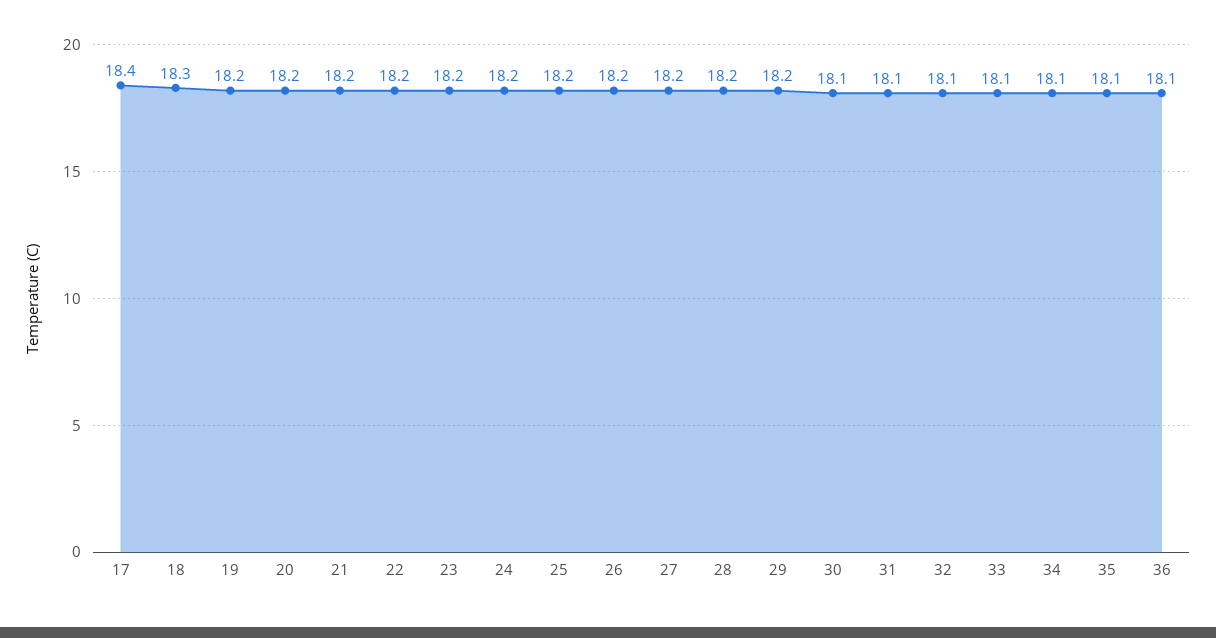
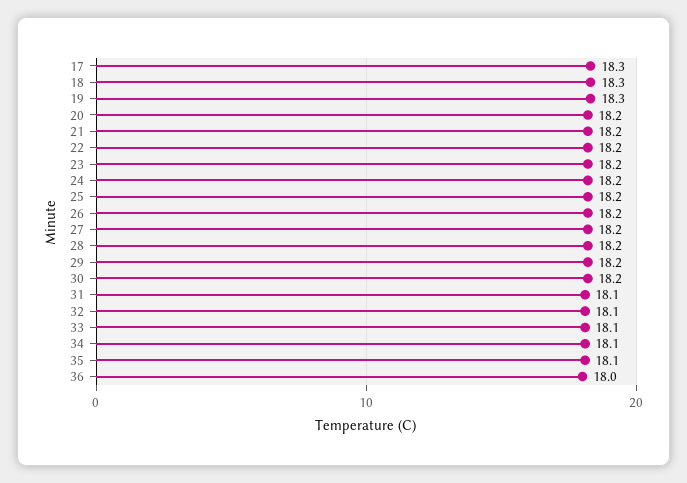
  {
-   "17": 18.4,
+   "17": 18.3,
    "18": 18.3,
-   "19": 18.2,
+   "19": 18.3,
    "20": 18.2,
    "21": 18.2,
    "22": 18.2,
    "23": 18.2,
    "24": 18.2,
    "25": 18.2,
    "26": 18.2,
    "27": 18.2,
    "28": 18.2,
    "29": 18.2,
-   "30": 18.1,
+   "30": 18.2,
    "31": 18.1,
    "32": 18.1,
    "33": 18.1,
    "34": 18.1,
    "35": 18.1,
-   "36": 18.1
+   "36": 18
  }

